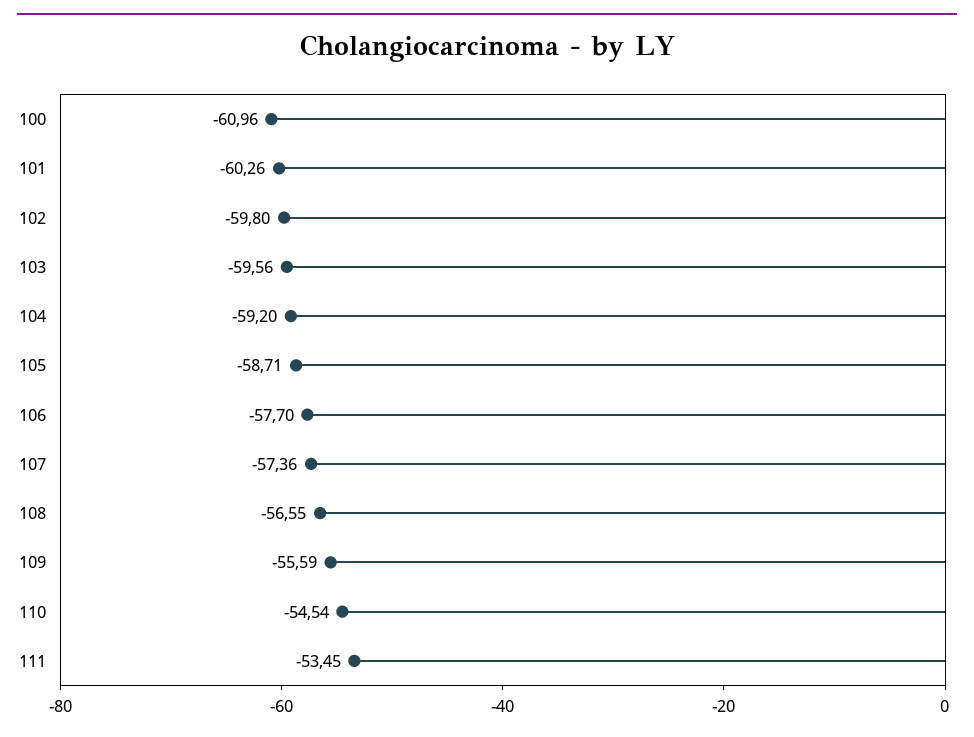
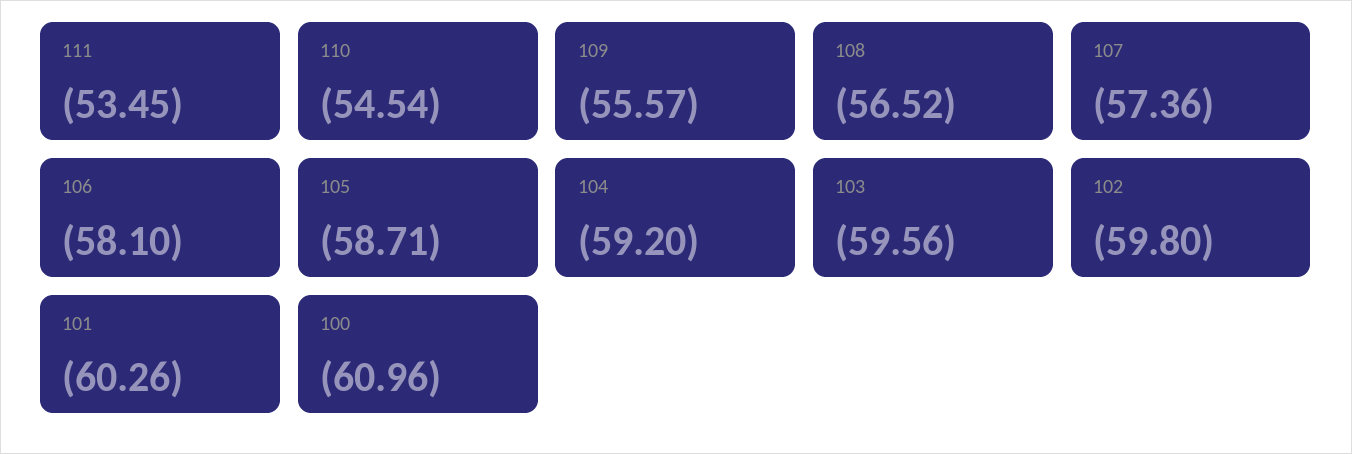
  {
    "100": -60.96,
    "101": -60.26,
    "102": -59.8,
    "103": -59.56,
    "104": -59.2,
    "105": -58.71,
-   "106": -57.7,
+   "106": -58.1,
    "107": -57.36,
-   "108": -56.55,
+   "108": -56.52,
-   "109": -55.59,
+   "109": -55.57,
    "110": -54.54,
    "111": -53.45
  }

